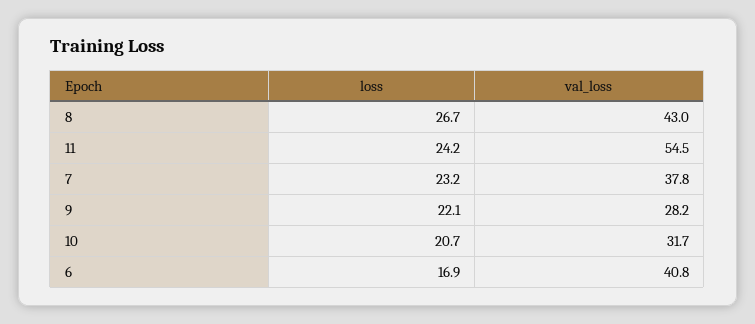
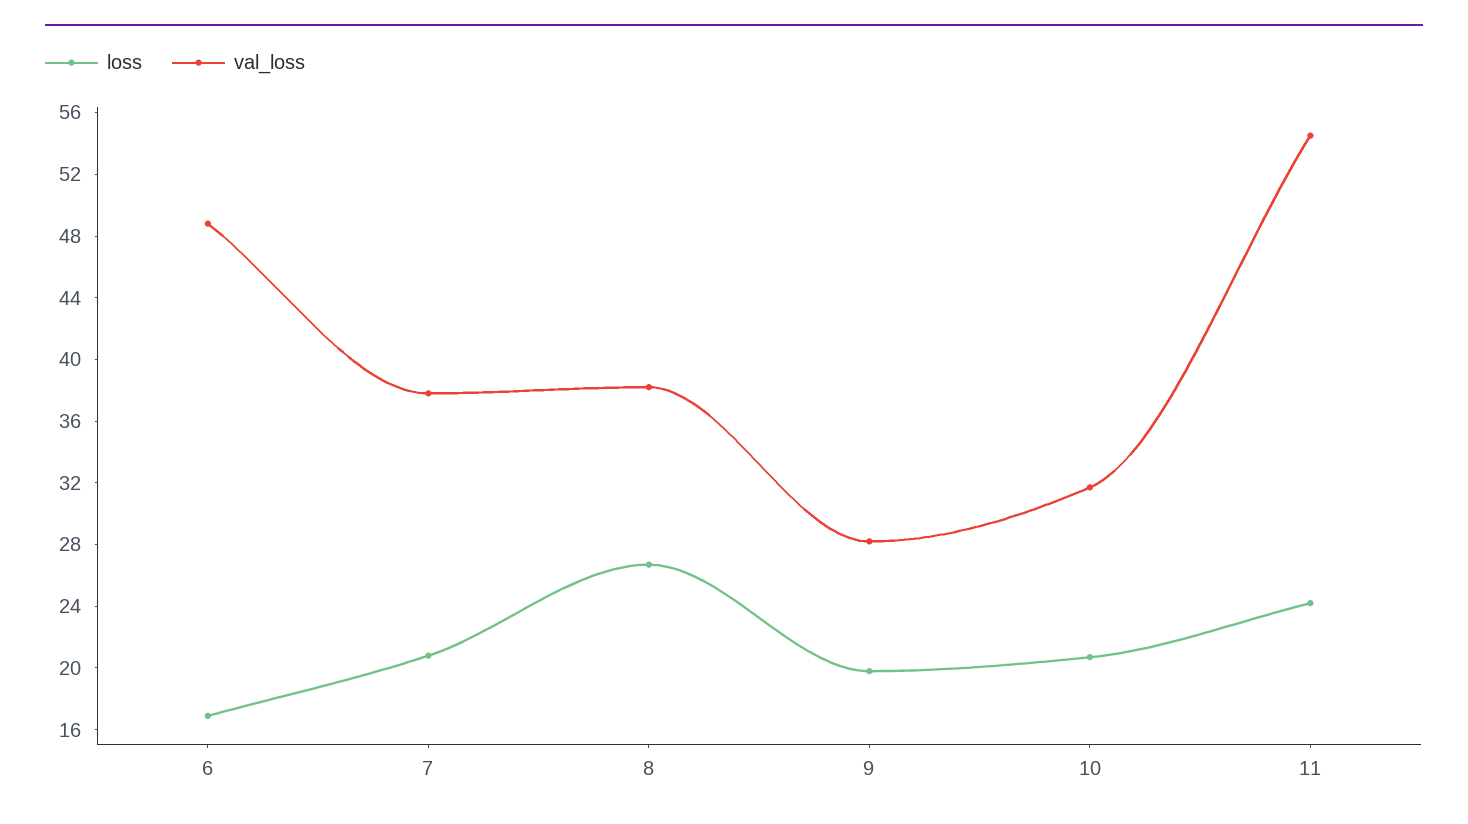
  {
    "loss": {
      "8": 26.7,
      "11": 24.2,
-     "7": 23.2,
+     "7": 21,
-     "9": 22.1,
+     "9": 20,
      "10": 20.7,
      "6": 16.9
    },
    "val_loss": {
-     "8": 43,
+     "8": 38,
      "11": 54.5,
      "7": 37.8,
      "9": 28.2,
      "10": 31.7,
-     "6": 40.8
+     "6": 49
    }
  }

